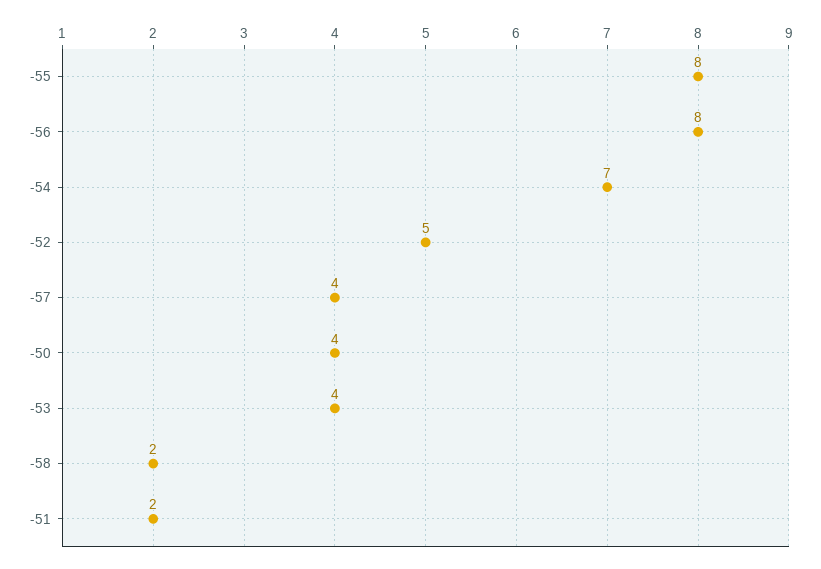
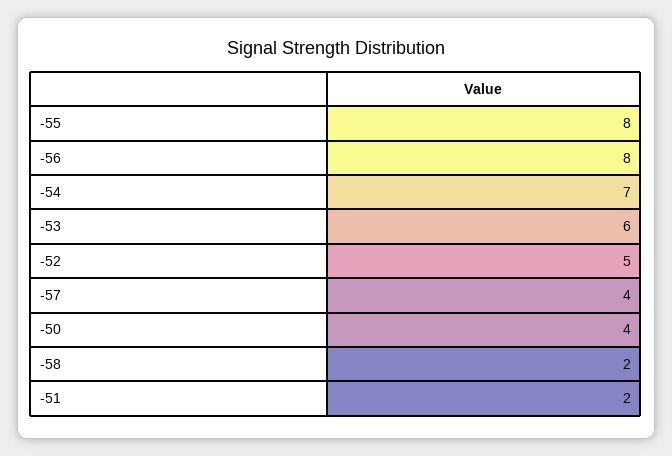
  {
    "-55": 8,
    "-56": 8,
    "-54": 7,
    "-52": 5,
    "-57": 4,
    "-50": 4,
-   "-53": 4,
+   "-53": 6,
    "-58": 2,
    "-51": 2
  }

